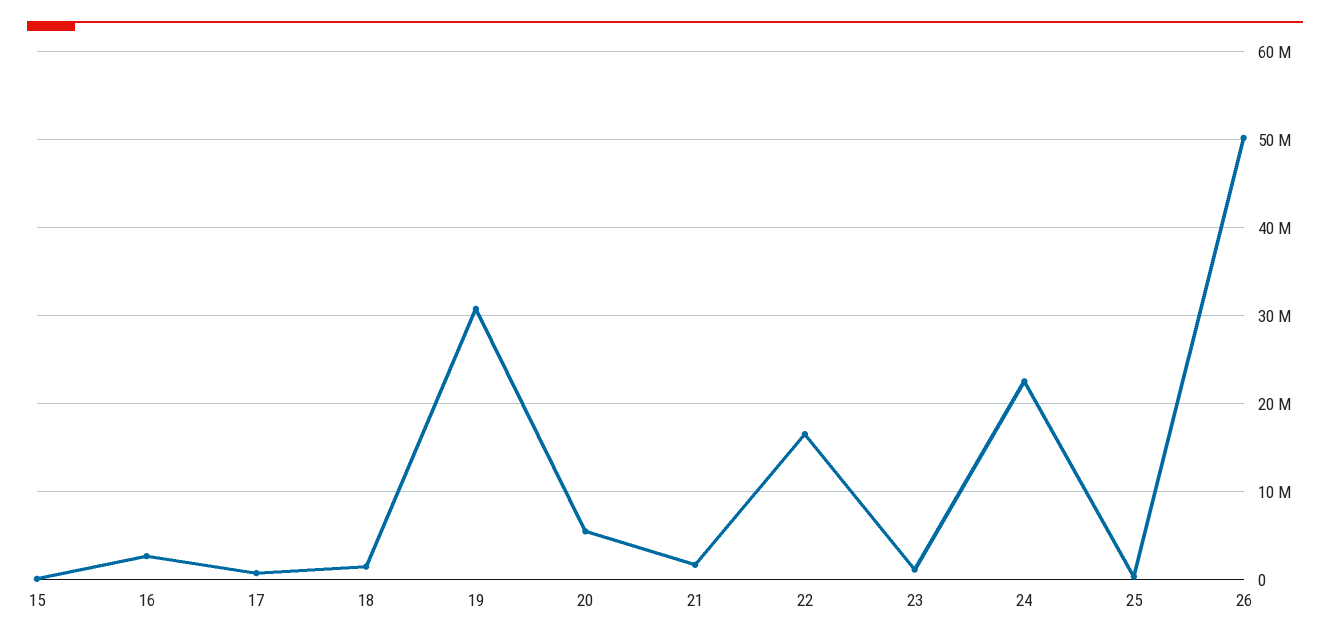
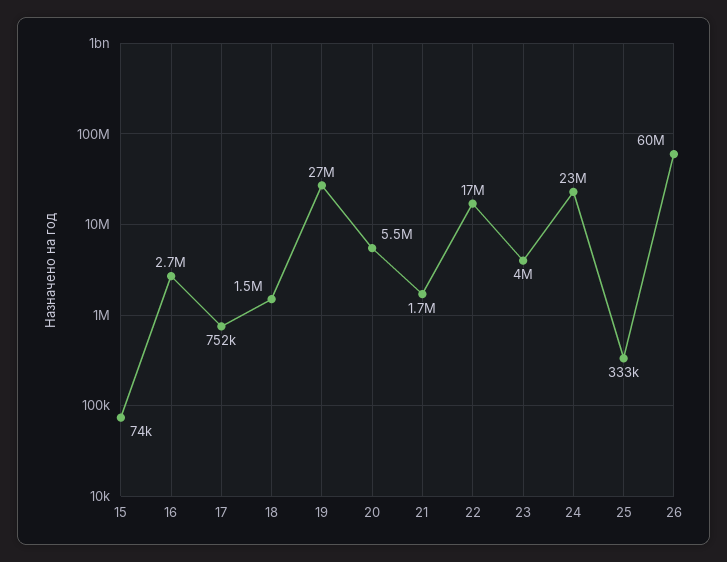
  {
    "15": 74000,
    "16": 2700000,
    "17": 752000,
    "18": 1500000,
-   "19": 31000000,
+   "19": 27000000,
    "20": 5500000,
    "21": 1700000,
    "22": 17000000,
-   "23": 1000000,
+   "23": 4000000,
    "24": 23000000,
    "25": 333000,
-   "26": 50000000
+   "26": 60000000
  }

